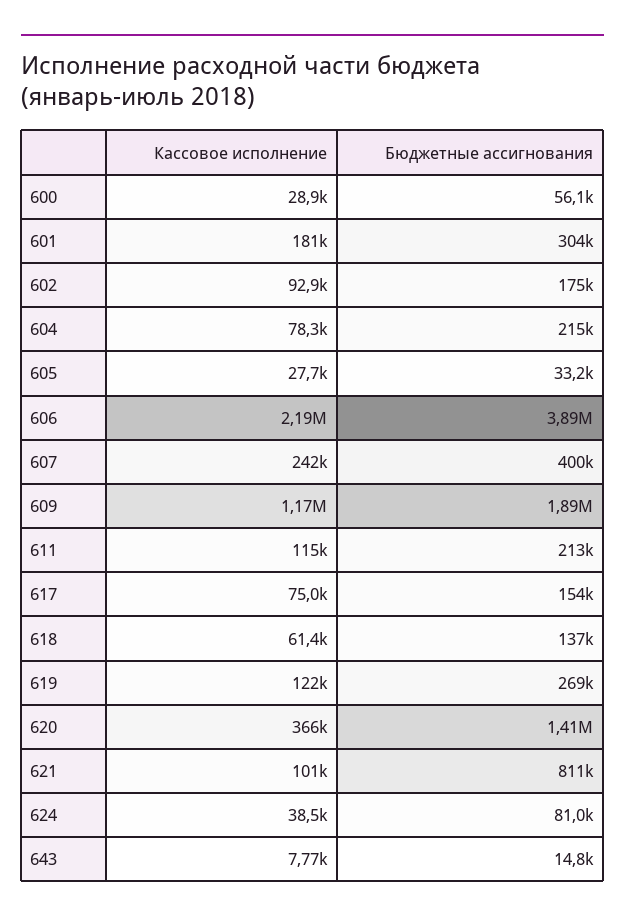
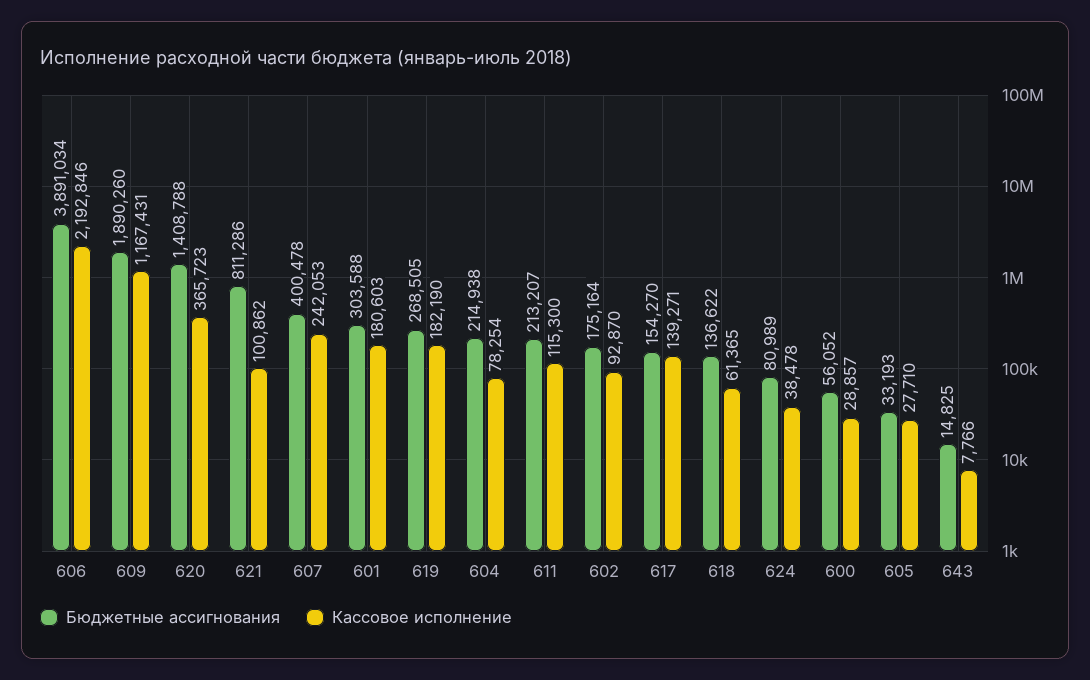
  {
    "Кассовое исполнение": {
      "600": 28857,
      "601": 180603,
      "602": 92870,
      "604": 78254,
      "605": 27710,
      "606": 2192846,
      "607": 242053,
      "609": 1167431,
      "611": 115300,
-     "617": 75000,
+     "617": 139271,
      "618": 61365,
-     "619": 122000,
+     "619": 182190,
      "620": 365723,
      "621": 100862,
      "624": 38478,
      "643": 7766
    },
    "Бюджетные ассигнования": {
      "600": 56052,
      "601": 303588,
      "602": 175164,
      "604": 214938,
      "605": 33193,
      "606": 3891034,
      "607": 400478,
      "609": 1890260,
      "611": 213207,
      "617": 154270,
      "618": 136622,
      "619": 268505,
      "620": 1408788,
      "621": 811286,
      "624": 80989,
      "643": 14825
    }
  }

